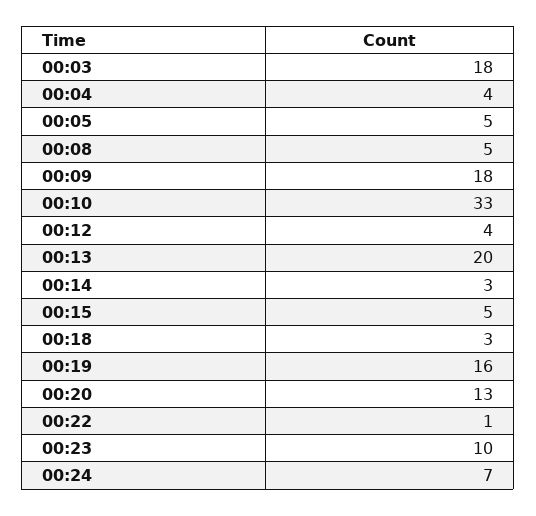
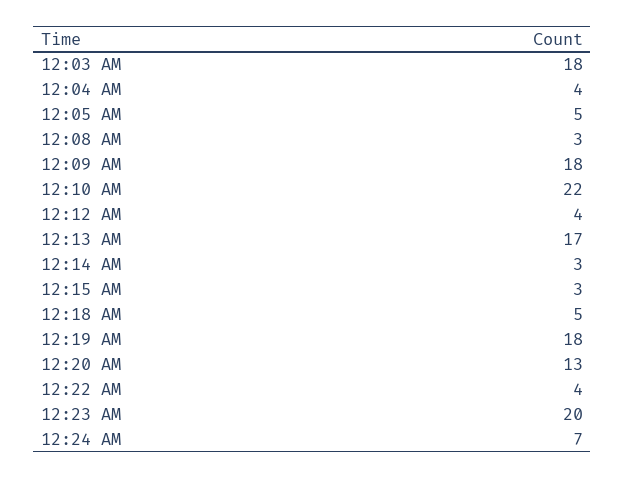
  {
    "00:03": 18,
    "00:04": 4,
    "00:05": 5,
-   "00:08": 5,
+   "00:08": 3,
    "00:09": 18,
-   "00:10": 33,
+   "00:10": 22,
    "00:12": 4,
-   "00:13": 20,
+   "00:13": 17,
    "00:14": 3,
-   "00:15": 5,
+   "00:15": 3,
-   "00:18": 3,
+   "00:18": 5,
-   "00:19": 16,
+   "00:19": 18,
    "00:20": 13,
-   "00:22": 1,
+   "00:22": 4,
-   "00:23": 10,
+   "00:23": 20,
    "00:24": 7
  }

